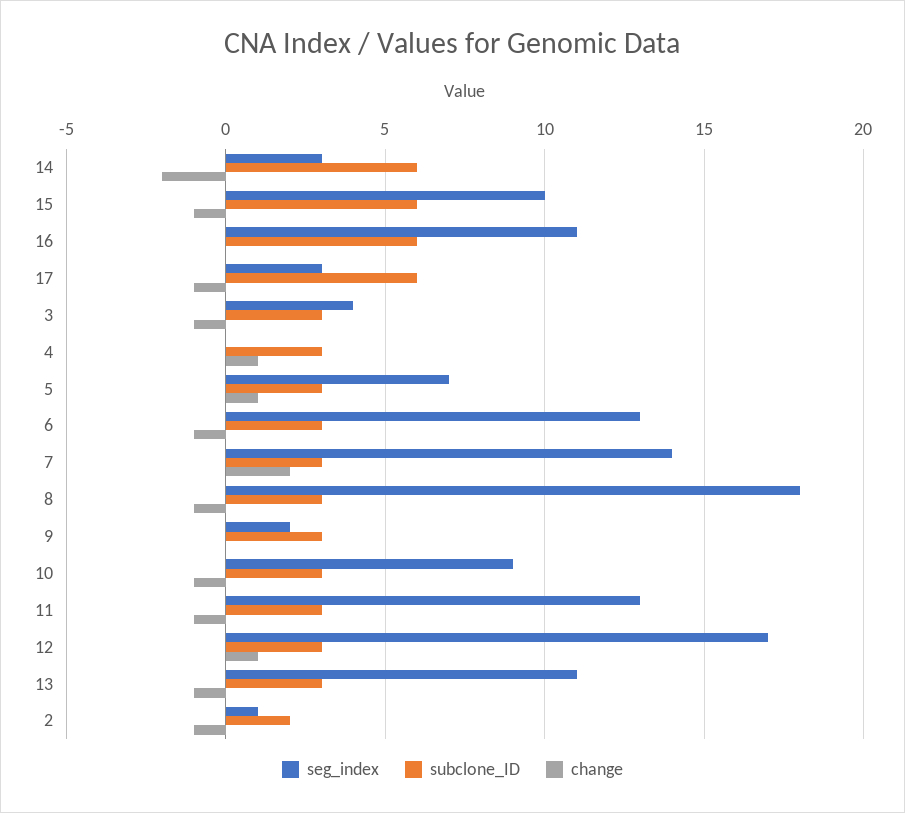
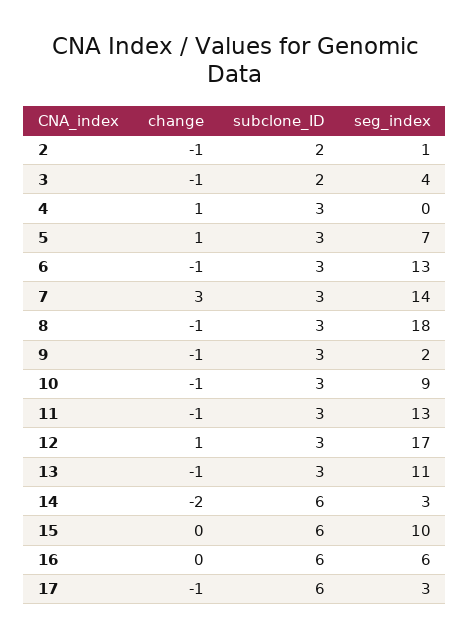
  {
    "seg_index": {
      "14": 3,
      "15": 10,
-     "16": 11,
+     "16": 6,
      "17": 3,
      "3": 4,
      "4": 0,
      "5": 7,
      "6": 13,
      "7": 14,
      "8": 18,
      "9": 2,
      "10": 9,
      "11": 13,
      "12": 17,
      "13": 11,
      "2": 1
    },
    "subclone_ID": {
      "14": 6,
      "15": 6,
      "16": 6,
      "17": 6,
-     "3": 3,
+     "3": 2,
      "4": 3,
      "5": 3,
      "6": 3,
      "7": 3,
      "8": 3,
      "9": 3,
      "10": 3,
      "11": 3,
      "12": 3,
      "13": 3,
      "2": 2
    },
    "change": {
      "14": -2,
-     "15": -1,
+     "15": 0,
      "16": 0,
      "17": -1,
      "3": -1,
      "4": 1,
      "5": 1,
      "6": -1,
-     "7": 2,
+     "7": 3,
      "8": -1,
-     "9": 0,
+     "9": -1,
      "10": -1,
      "11": -1,
      "12": 1,
      "13": -1,
      "2": -1
    }
  }

